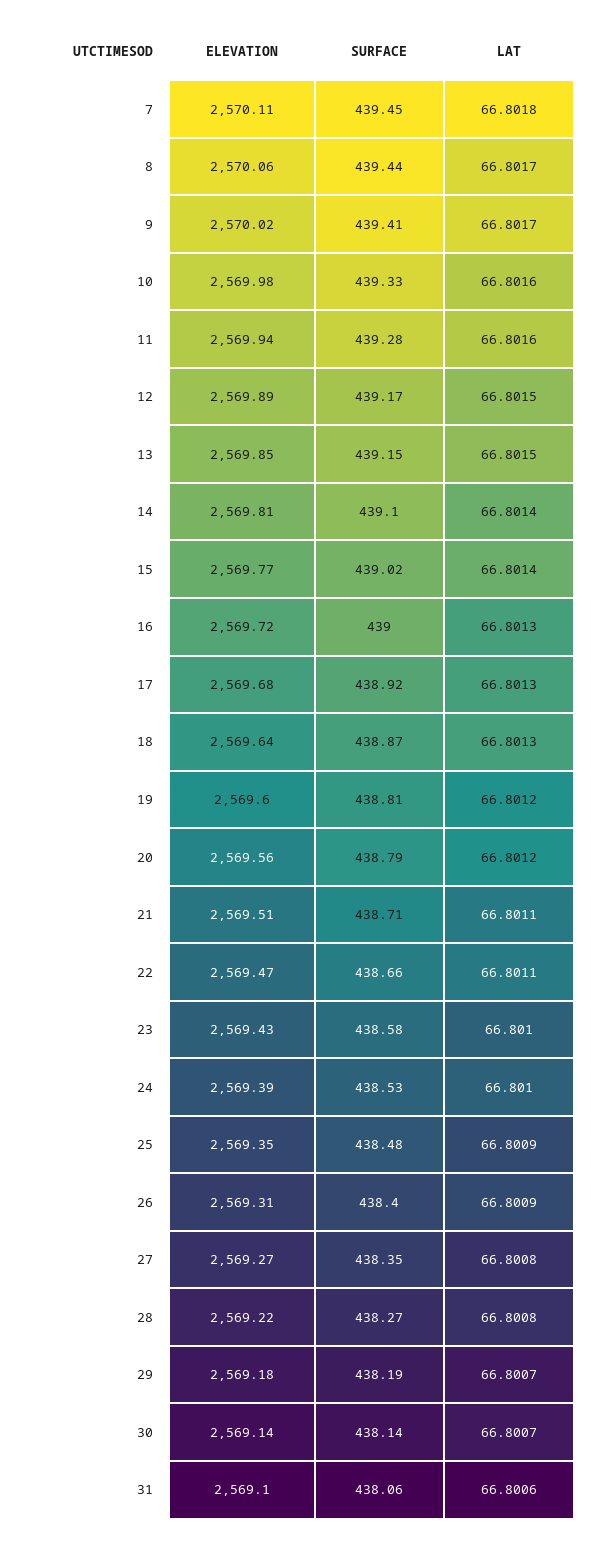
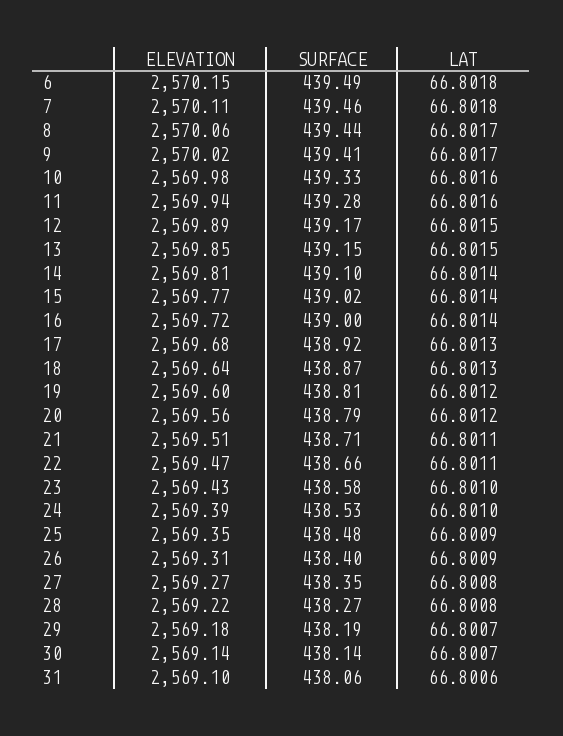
  {
    "ELEVATION": {
      "7": 2570.11,
      "8": 2570.06,
      "9": 2570.02,
      "10": 2569.98,
      "11": 2569.94,
      "12": 2569.89,
      "13": 2569.85,
      "14": 2569.81,
      "15": 2569.77,
      "16": 2569.72,
      "17": 2569.68,
      "18": 2569.64,
      "19": 2569.6,
      "20": 2569.56,
      "21": 2569.51,
      "22": 2569.47,
      "23": 2569.43,
      "24": 2569.39,
      "25": 2569.35,
      "26": 2569.31,
      "27": 2569.27,
      "28": 2569.22,
      "29": 2569.18,
      "30": 2569.14,
-     "31": 2569.1
+     "31": 2569.1,
+     "6": 2570.15
    },
    "SURFACE": {
-     "7": 439.45,
+     "7": 439.46,
      "8": 439.44,
      "9": 439.41,
      "10": 439.33,
      "11": 439.28,
      "12": 439.17,
      "13": 439.15,
      "14": 439.1,
      "15": 439.02,
      "16": 439,
      "17": 438.92,
      "18": 438.87,
      "19": 438.81,
      "20": 438.79,
      "21": 438.71,
      "22": 438.66,
      "23": 438.58,
      "24": 438.53,
      "25": 438.48,
      "26": 438.4,
      "27": 438.35,
      "28": 438.27,
      "29": 438.19,
      "30": 438.14,
-     "31": 438.06
+     "31": 438.06,
+     "6": 439.49
    },
    "LAT": {
      "7": 66.8018,
      "8": 66.8017,
      "9": 66.8017,
      "10": 66.8016,
      "11": 66.8016,
      "12": 66.8015,
      "13": 66.8015,
      "14": 66.8014,
      "15": 66.8014,
-     "16": 66.8013,
+     "16": 66.8014,
      "17": 66.8013,
      "18": 66.8013,
      "19": 66.8012,
      "20": 66.8012,
      "21": 66.8011,
      "22": 66.8011,
      "23": 66.801,
      "24": 66.801,
      "25": 66.8009,
      "26": 66.8009,
      "27": 66.8008,
      "28": 66.8008,
      "29": 66.8007,
      "30": 66.8007,
-     "31": 66.8006
+     "31": 66.8006,
+     "6": 66.8018
    }
  }

